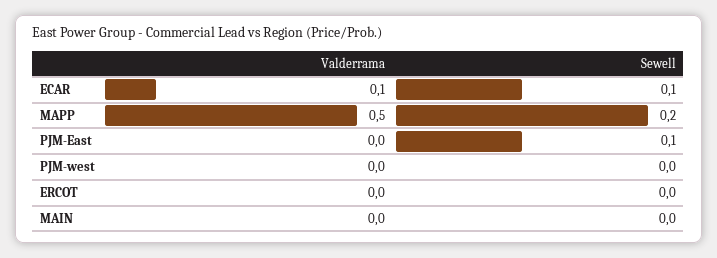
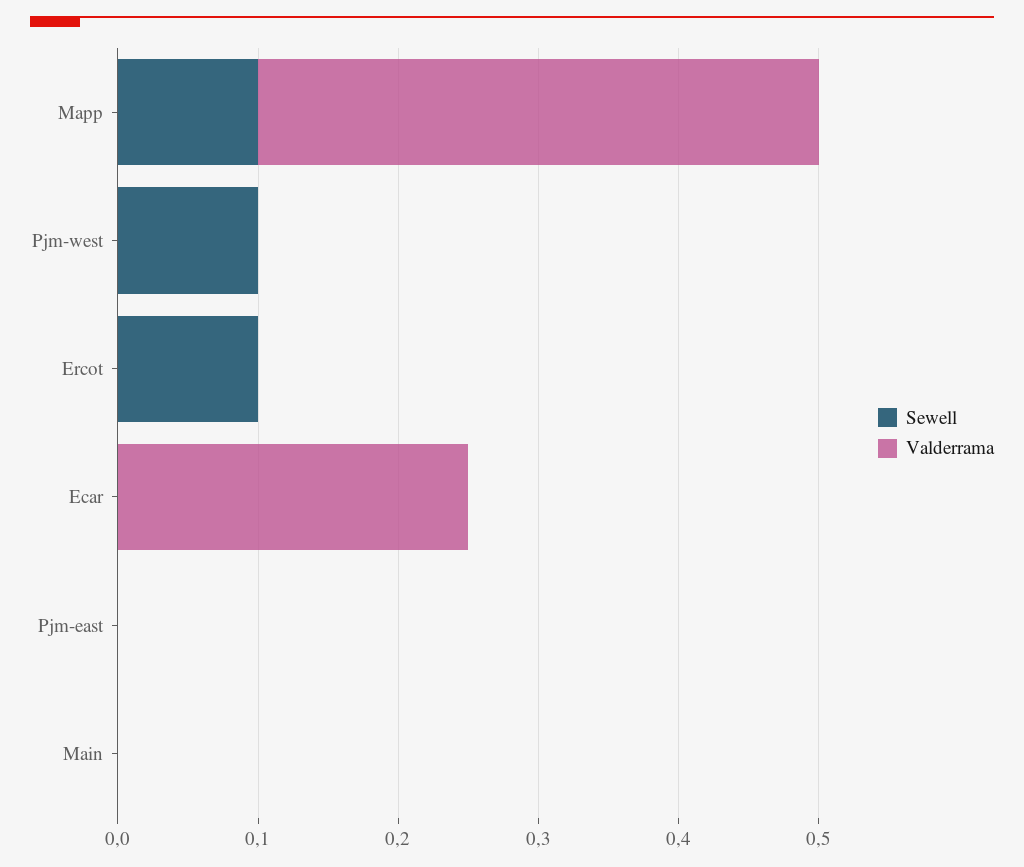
  {
    "Valderrama": {
-     "ECAR": 0.1,
+     "ECAR": 0.25,
-     "MAPP": 0.5,
+     "MAPP": 0.4,
      "PJM-East": 0,
      "PJM-west": 0,
      "ERCOT": 0,
      "MAIN": 0
    },
    "Sewell": {
-     "ECAR": 0.1,
+     "ECAR": 0,
-     "MAPP": 0.2,
+     "MAPP": 0.1,
-     "PJM-East": 0.1,
+     "PJM-East": 0,
-     "PJM-west": 0,
+     "PJM-west": 0.1,
-     "ERCOT": 0,
+     "ERCOT": 0.1,
      "MAIN": 0
    }
  }

